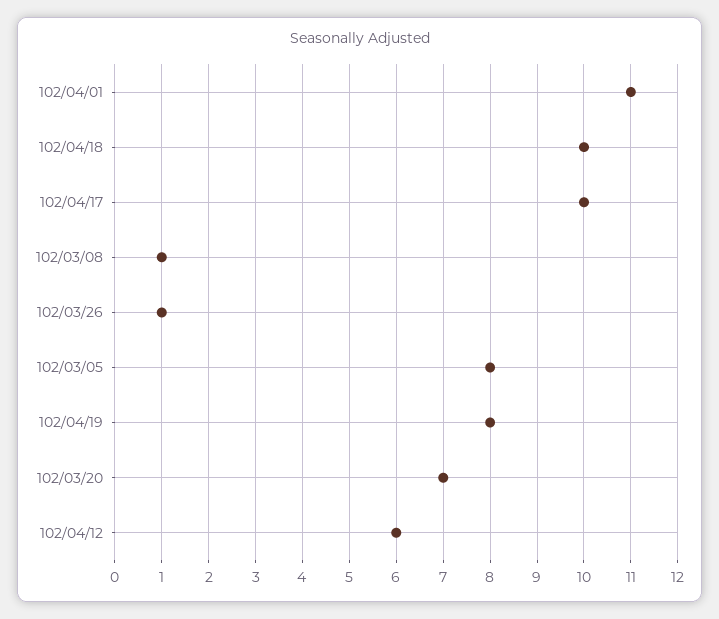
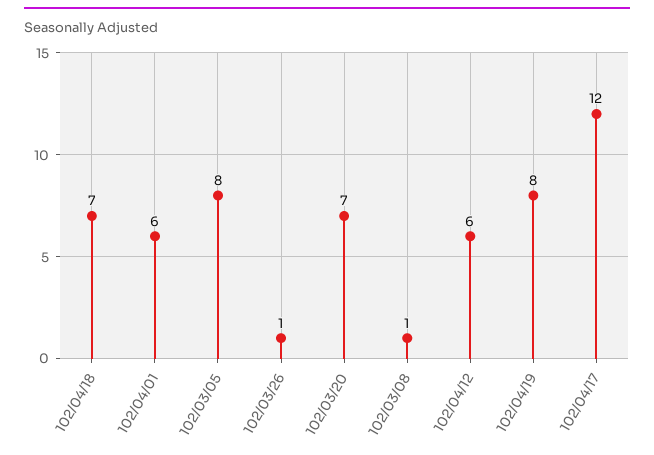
  {
-   "102/04/01": 11,
+   "102/04/01": 6,
-   "102/04/18": 10,
+   "102/04/18": 7,
-   "102/04/17": 10,
+   "102/04/17": 12,
    "102/03/08": 1,
    "102/03/26": 1,
    "102/03/05": 8,
    "102/04/19": 8,
    "102/03/20": 7,
    "102/04/12": 6
  }

